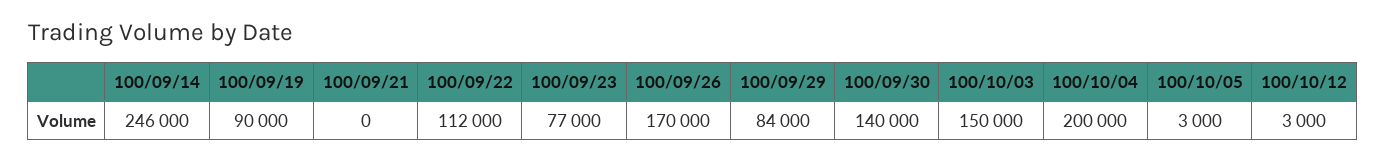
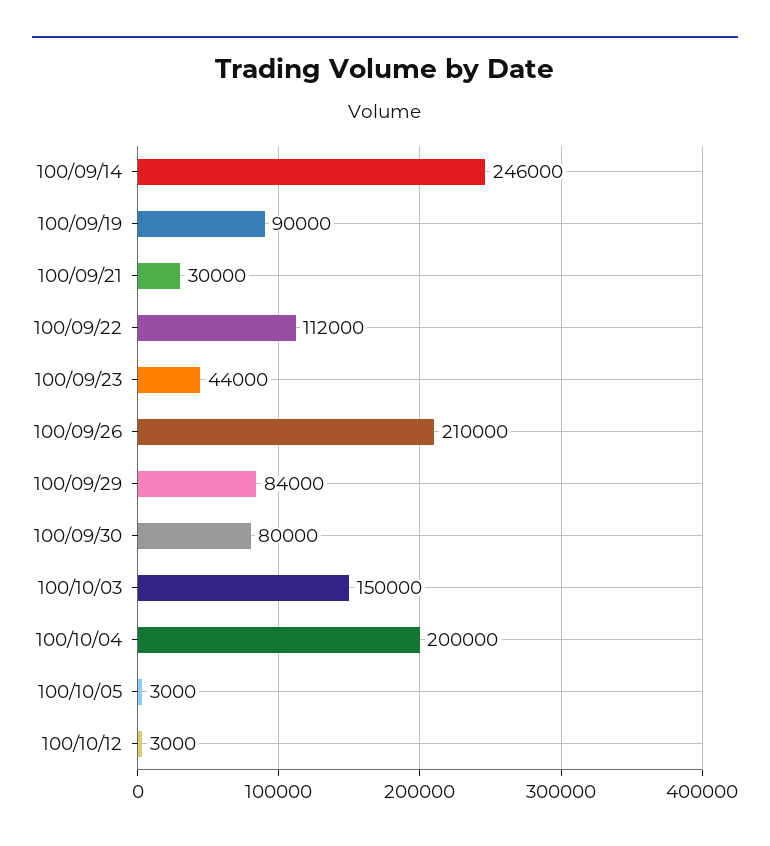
  {
    "100/09/14": 246000,
    "100/09/19": 90000,
-   "100/09/21": 0,
+   "100/09/21": 30000,
    "100/09/22": 112000,
-   "100/09/23": 77000,
+   "100/09/23": 44000,
-   "100/09/26": 170000,
+   "100/09/26": 210000,
    "100/09/29": 84000,
-   "100/09/30": 140000,
+   "100/09/30": 80000,
    "100/10/03": 150000,
    "100/10/04": 200000,
    "100/10/05": 3000,
    "100/10/12": 3000
  }

